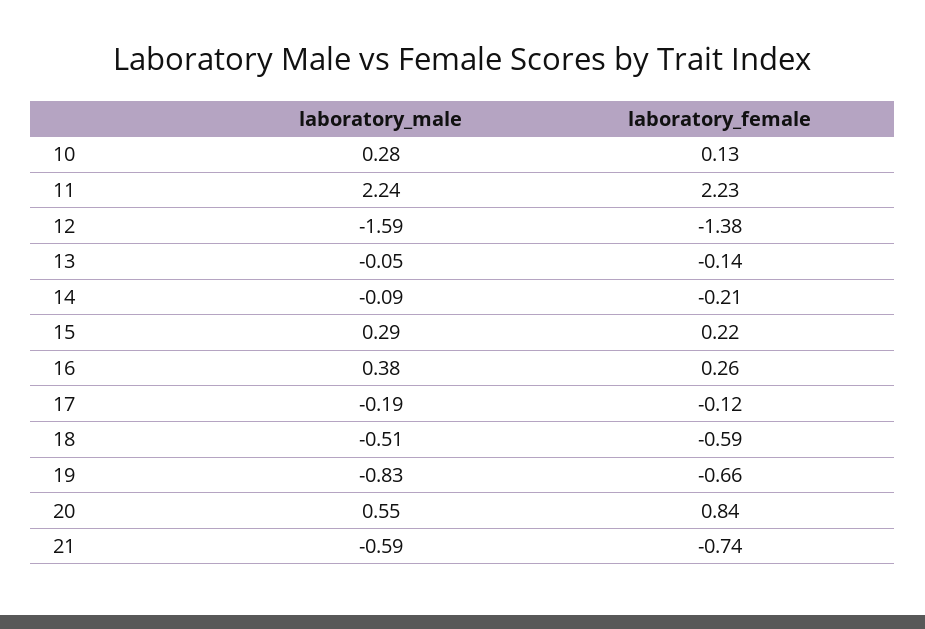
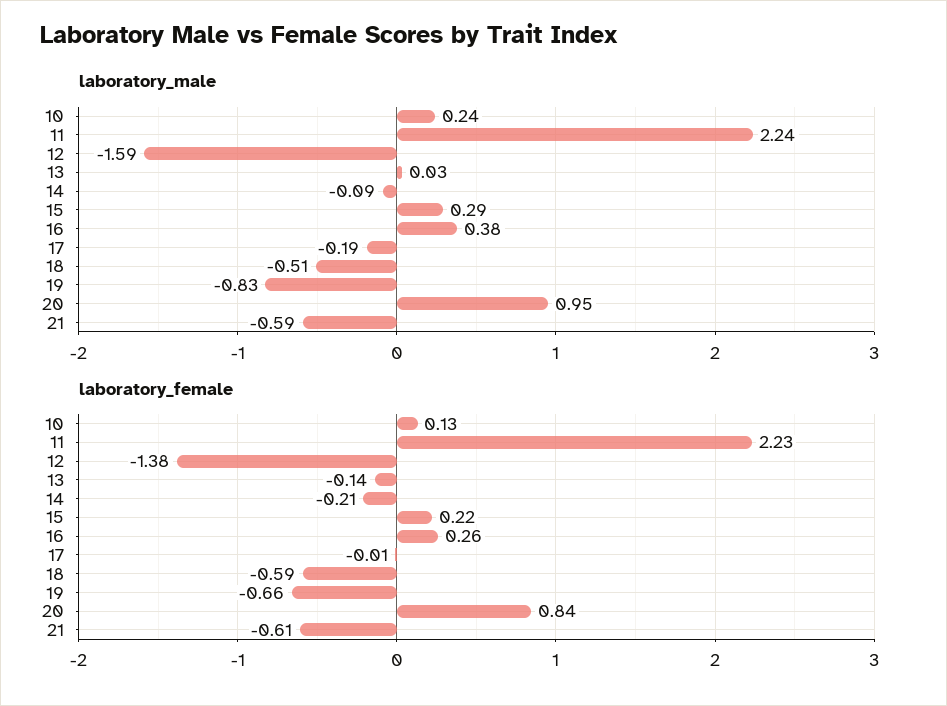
  {
    "laboratory_male": {
-     "10": 0.28,
+     "10": 0.24,
      "11": 2.24,
      "12": -1.59,
-     "13": -0.05,
+     "13": 0.03,
      "14": -0.09,
      "15": 0.29,
      "16": 0.38,
      "17": -0.19,
      "18": -0.51,
      "19": -0.83,
-     "20": 0.55,
+     "20": 0.95,
      "21": -0.59
    },
    "laboratory_female": {
      "10": 0.13,
      "11": 2.23,
      "12": -1.38,
      "13": -0.14,
      "14": -0.21,
      "15": 0.22,
      "16": 0.26,
-     "17": -0.12,
+     "17": -0.01,
      "18": -0.59,
      "19": -0.66,
      "20": 0.84,
-     "21": -0.74
+     "21": -0.61
    }
  }

